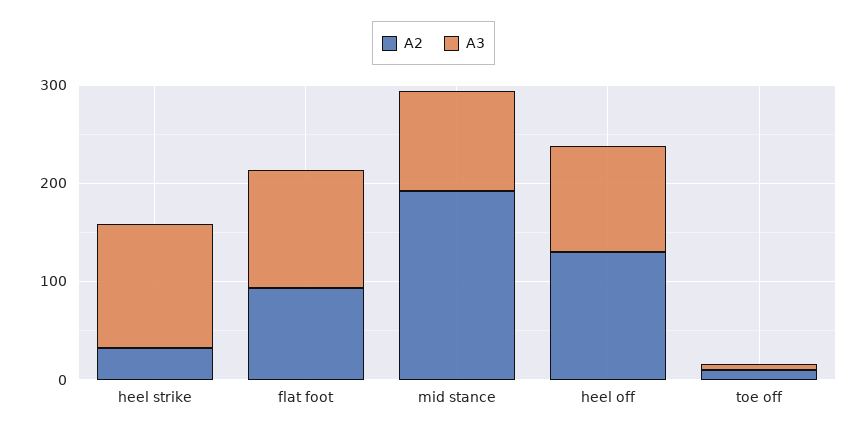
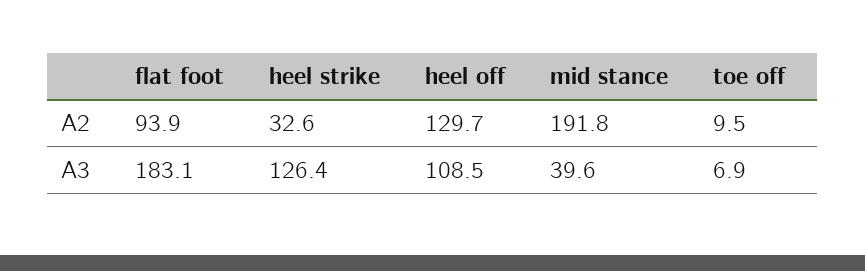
  {
    "A2": {
      "heel strike": 32.6,
      "flat foot": 93.9,
      "mid stance": 191.8,
      "heel off": 129.7,
      "toe off": 9.5
    },
    "A3": {
      "heel strike": 126.4,
-     "flat foot": 120,
+     "flat foot": 183.1,
-     "mid stance": 100,
+     "mid stance": 39.6,
      "heel off": 108.5,
      "toe off": 6.9
    }
  }

